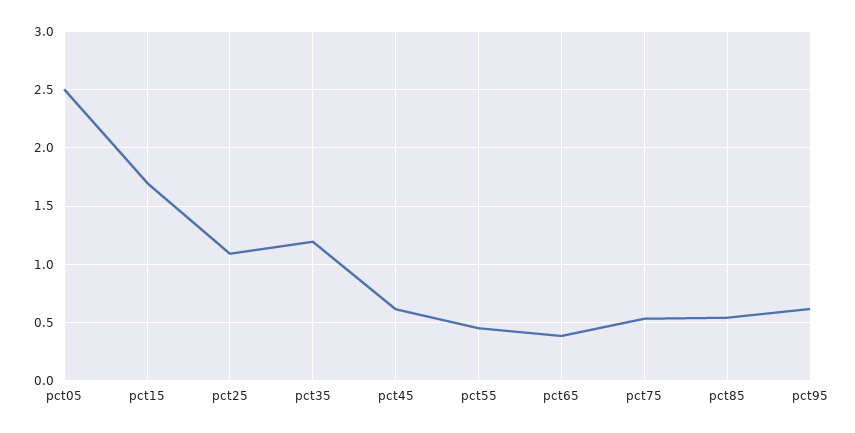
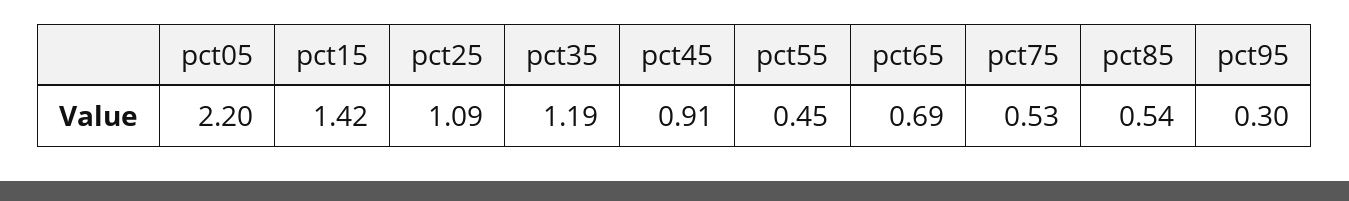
  {
-   "pct05": 2.5,
+   "pct05": 2.2,
-   "pct15": 1.7,
+   "pct15": 1.42,
    "pct25": 1.09,
    "pct35": 1.19,
-   "pct45": 0.6,
+   "pct45": 0.91,
    "pct55": 0.45,
-   "pct65": 0.4,
+   "pct65": 0.69,
    "pct75": 0.53,
    "pct85": 0.54,
-   "pct95": 0.6
+   "pct95": 0.3
  }

